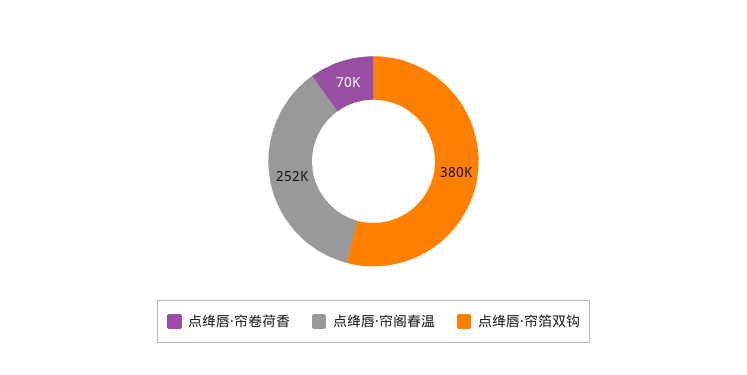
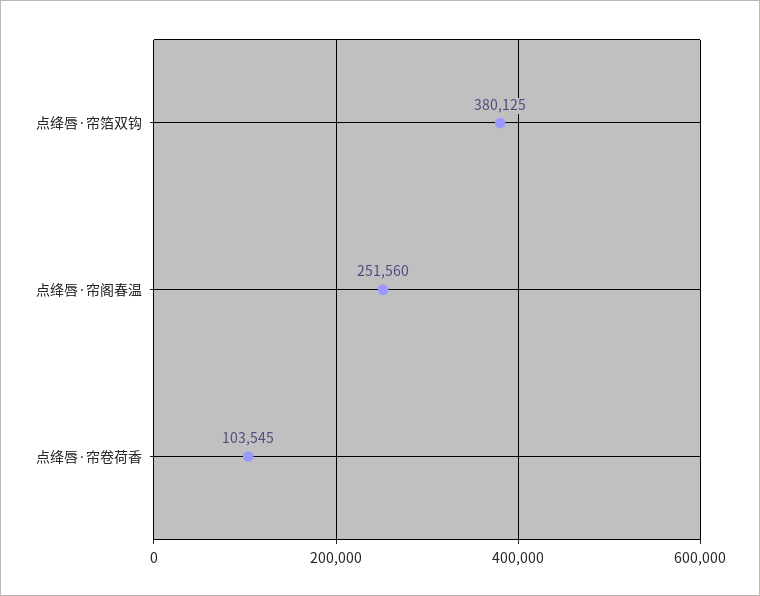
  {
-   "点绛唇·帘卷荷香": 70000,
+   "点绛唇·帘卷荷香": 103545,
    "点绛唇·帘阁春温": 251560,
    "点绛唇·帘箔双钩": 380125
  }

